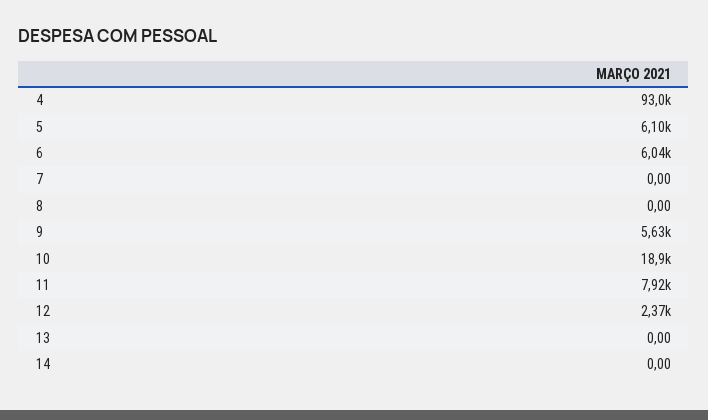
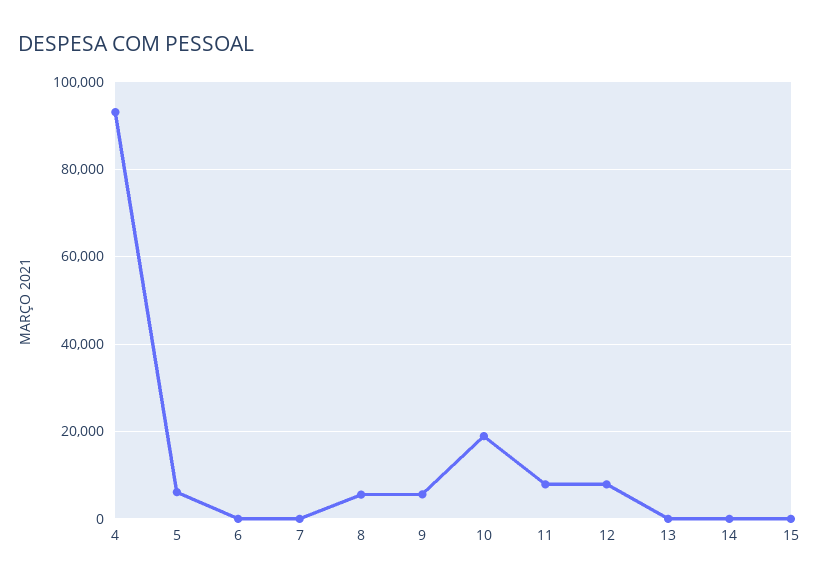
  {
    "4": 93000,
    "5": 6100,
-   "6": 6040,
+   "6": 0,
    "7": 0,
-   "8": 0,
+   "8": 6000,
    "9": 5630,
    "10": 18900,
    "11": 7920,
-   "12": 2370,
+   "12": 8000,
    "13": 0,
-   "14": 0
+   "14": 0,
+   "15": 0
  }

